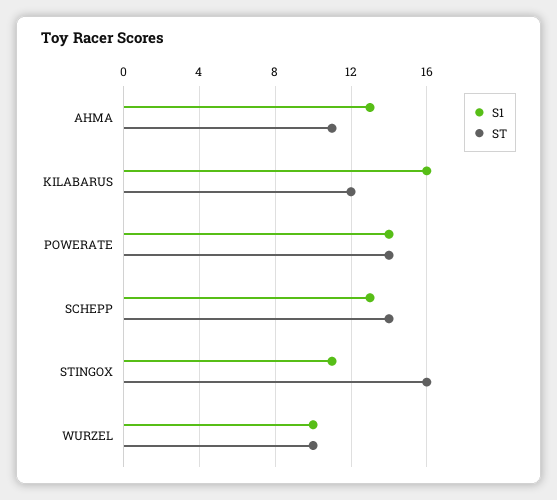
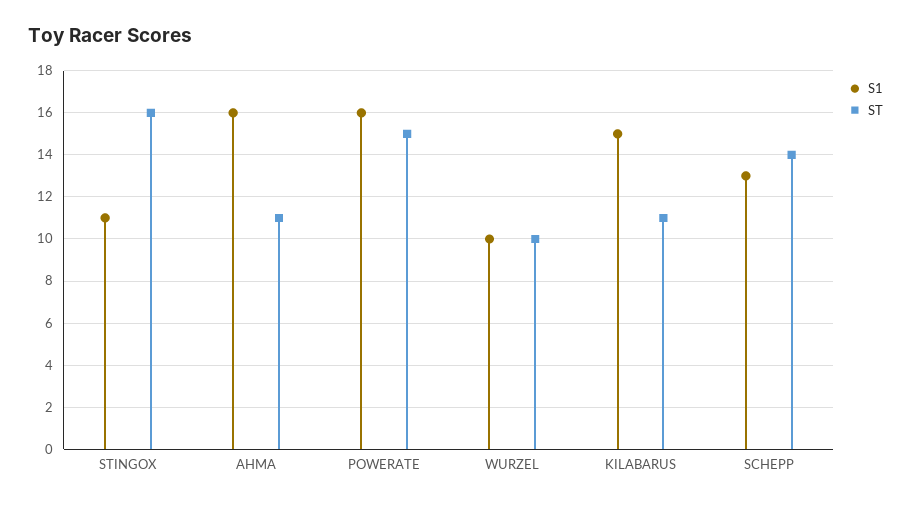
  {
    "S1": {
-     "AHMA": 13,
+     "AHMA": 16,
-     "KILABARUS": 16,
+     "KILABARUS": 15,
-     "POWERATE": 14,
+     "POWERATE": 16,
      "SCHEPP": 13,
      "STINGOX": 11,
      "WURZEL": 10
    },
    "ST": {
      "AHMA": 11,
-     "KILABARUS": 12,
+     "KILABARUS": 11,
-     "POWERATE": 14,
+     "POWERATE": 15,
      "SCHEPP": 14,
      "STINGOX": 16,
      "WURZEL": 10
    }
  }

